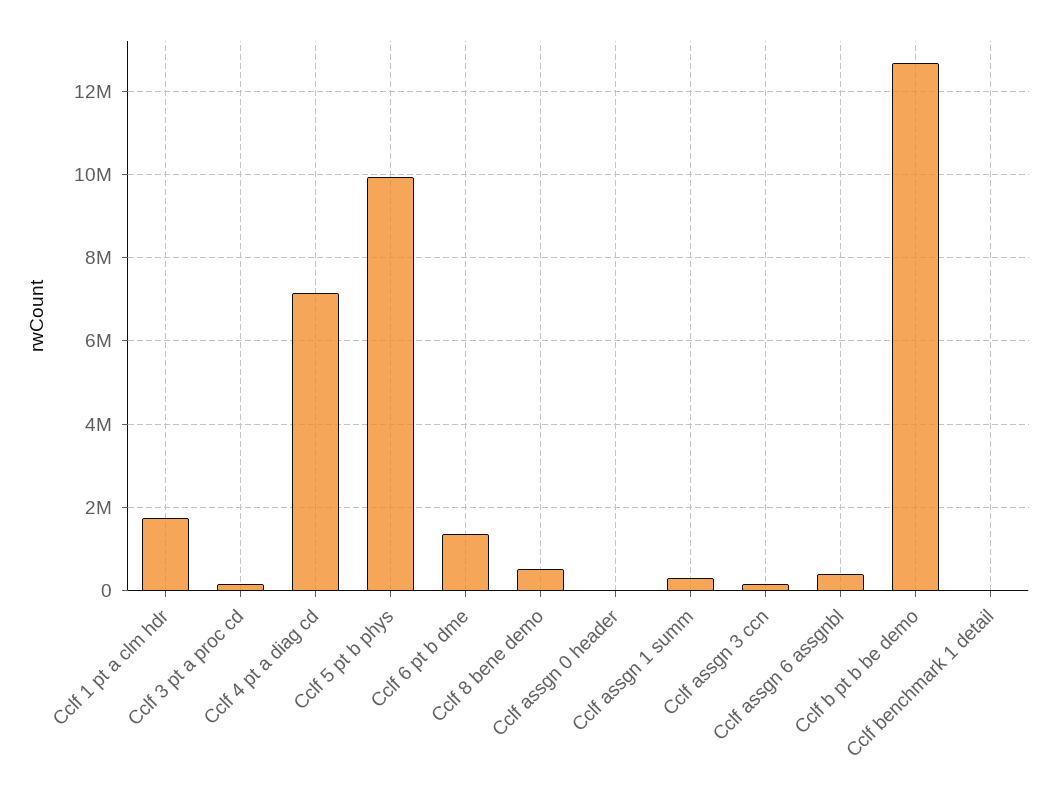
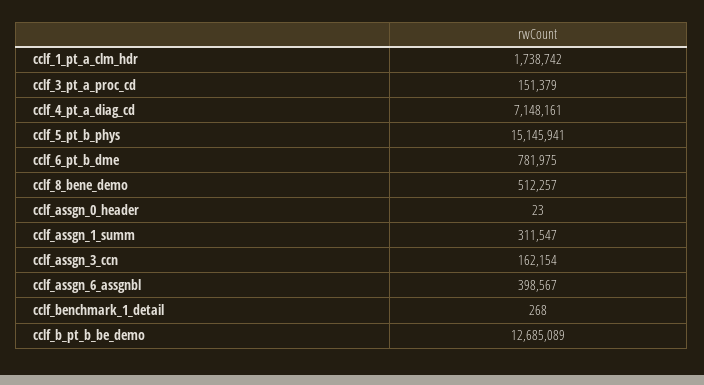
  {
    "Cclf 1 pt a clm hdr": 1738742,
    "Cclf 3 pt a proc cd": 151379,
    "Cclf 4 pt a diag cd": 7148161,
-   "Cclf 5 pt b phys": 10000000,
+   "Cclf 5 pt b phys": 15145941,
-   "Cclf 6 pt b dme": 1400000,
+   "Cclf 6 pt b dme": 781975,
    "Cclf 8 bene demo": 512257,
    "Cclf assgn 0 header": 23,
    "Cclf assgn 1 summ": 311547,
    "Cclf assgn 3 ccn": 162154,
    "Cclf assgn 6 assgnbl": 398567,
    "Cclf b pt b be demo": 12685089,
    "Cclf benchmark 1 detail": 268
  }

